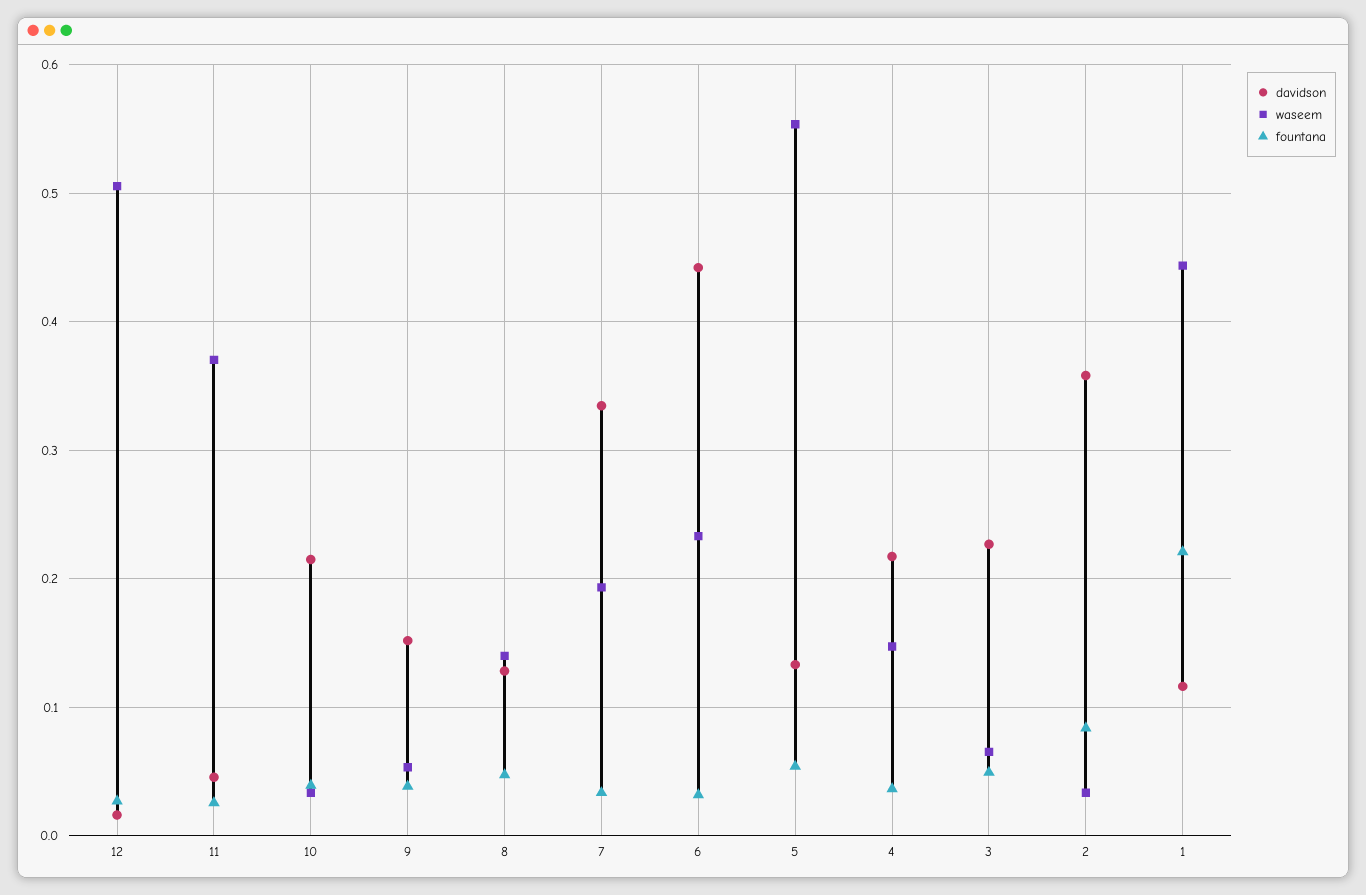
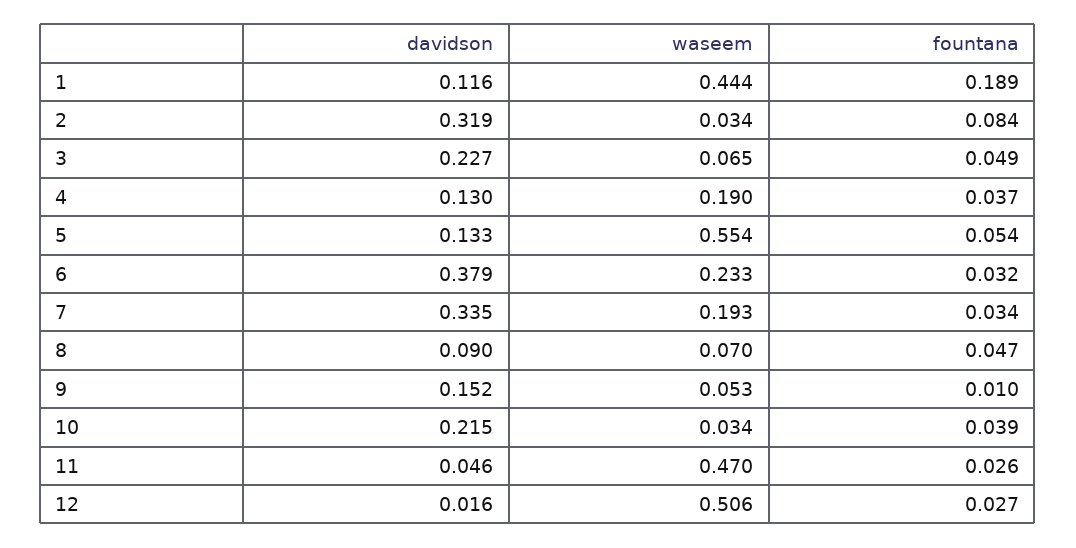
  {
    "davidson": {
      "12": 0.016,
      "11": 0.046,
      "10": 0.215,
      "9": 0.152,
-     "8": 0.13,
+     "8": 0.09,
      "7": 0.335,
-     "6": 0.44,
+     "6": 0.379,
      "5": 0.133,
-     "4": 0.22,
+     "4": 0.13,
      "3": 0.227,
-     "2": 0.36,
+     "2": 0.319,
      "1": 0.116
    },
    "waseem": {
      "12": 0.506,
-     "11": 0.37,
+     "11": 0.47,
      "10": 0.034,
      "9": 0.053,
-     "8": 0.14,
+     "8": 0.07,
      "7": 0.193,
      "6": 0.233,
      "5": 0.554,
-     "4": 0.15,
+     "4": 0.19,
      "3": 0.065,
      "2": 0.034,
      "1": 0.444
    },
    "fountana": {
      "12": 0.027,
      "11": 0.026,
      "10": 0.039,
-     "9": 0.04,
+     "9": 0.01,
      "8": 0.047,
      "7": 0.034,
      "6": 0.032,
      "5": 0.054,
      "4": 0.037,
      "3": 0.049,
      "2": 0.084,
-     "1": 0.22
+     "1": 0.189
    }
  }

